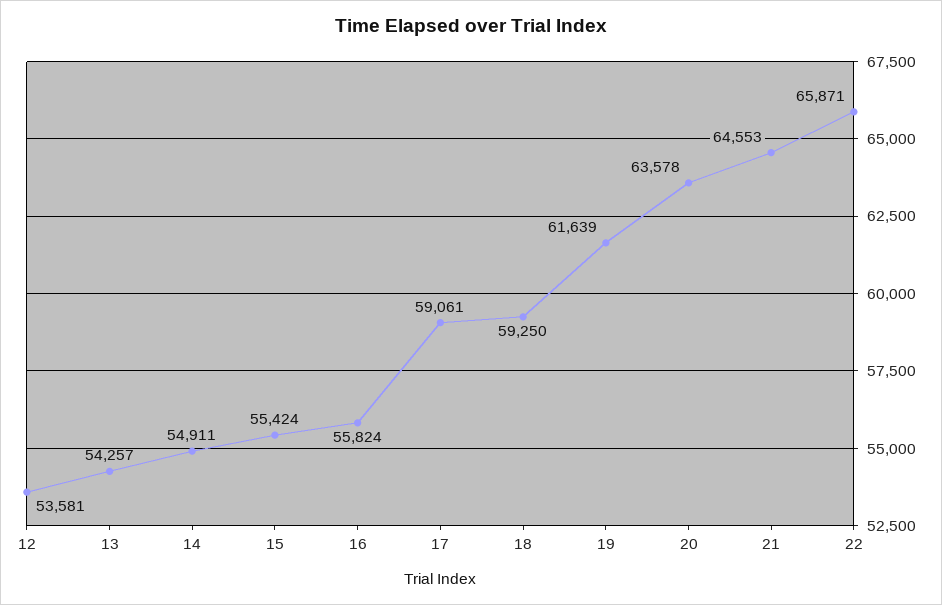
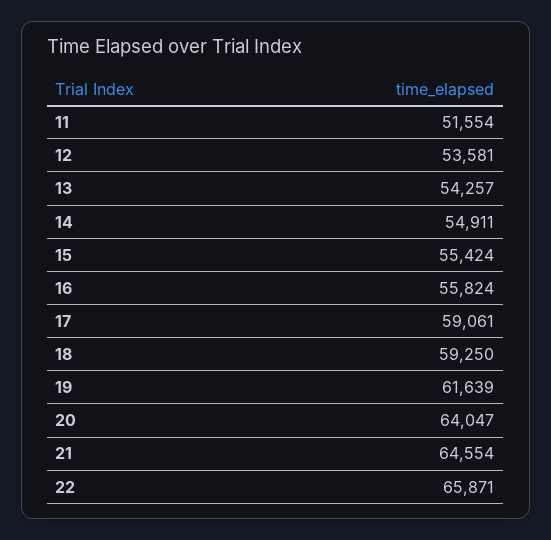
  {
    "12": 53581,
    "13": 54257,
    "14": 54911,
    "15": 55424,
    "16": 55824,
    "17": 59061,
    "18": 59250,
    "19": 61639,
-   "20": 63578,
+   "20": 64047,
-   "21": 64553,
+   "21": 64554,
-   "22": 65871
+   "22": 65871,
+   "11": 51554
  }

